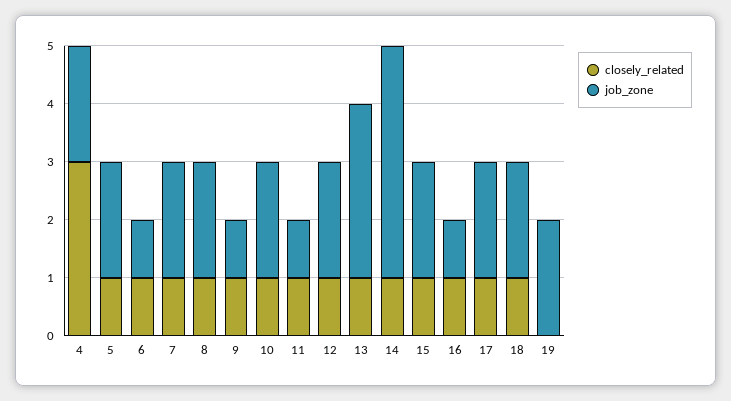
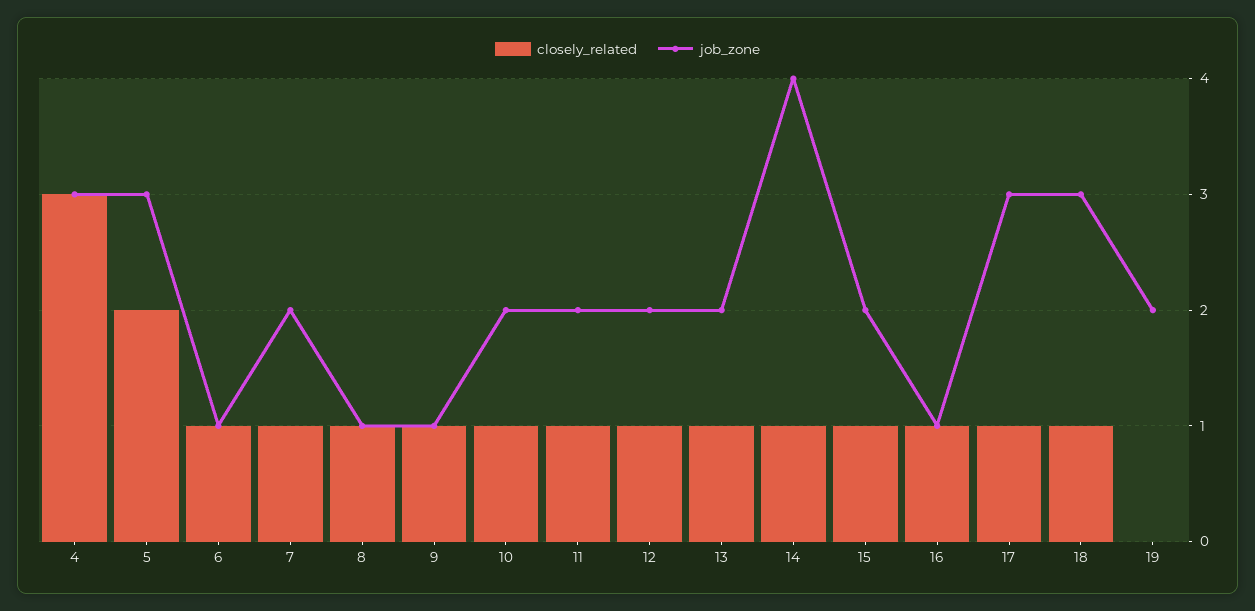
  {
    "closely_related": {
      "4": 3,
-     "5": 1,
+     "5": 2,
      "6": 1,
      "7": 1,
      "8": 1,
      "9": 1,
      "10": 1,
      "11": 1,
      "12": 1,
      "13": 1,
      "14": 1,
      "15": 1,
      "16": 1,
      "17": 1,
      "18": 1,
      "19": 0
    },
    "job_zone": {
-     "4": 2,
+     "4": 3,
-     "5": 2,
+     "5": 3,
      "6": 1,
      "7": 2,
-     "8": 2,
+     "8": 1,
      "9": 1,
      "10": 2,
-     "11": 1,
+     "11": 2,
      "12": 2,
-     "13": 3,
+     "13": 2,
      "14": 4,
      "15": 2,
      "16": 1,
-     "17": 2,
+     "17": 3,
-     "18": 2,
+     "18": 3,
      "19": 2
    }
  }

